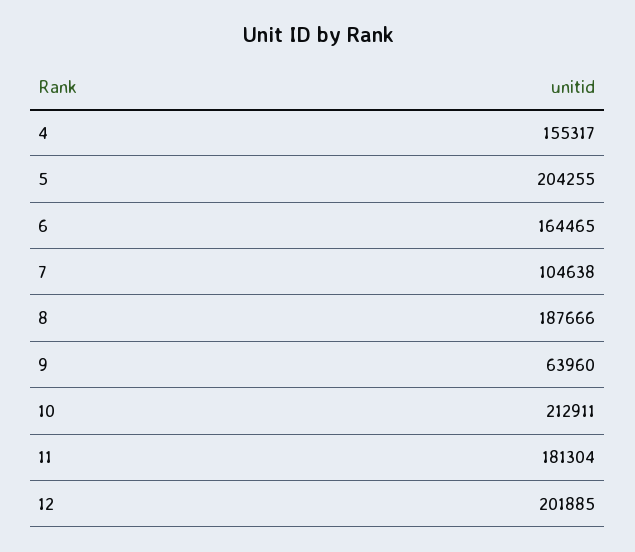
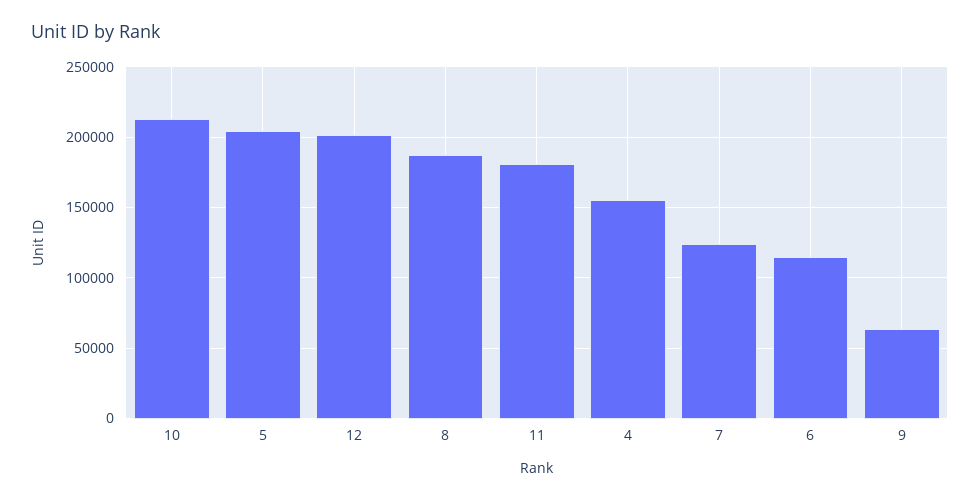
  {
    "4": 155317,
    "5": 204255,
-   "6": 164465,
+   "6": 115000,
-   "7": 104638,
+   "7": 125000,
    "8": 187666,
    "9": 63960,
    "10": 212911,
    "11": 181304,
    "12": 201885
  }

